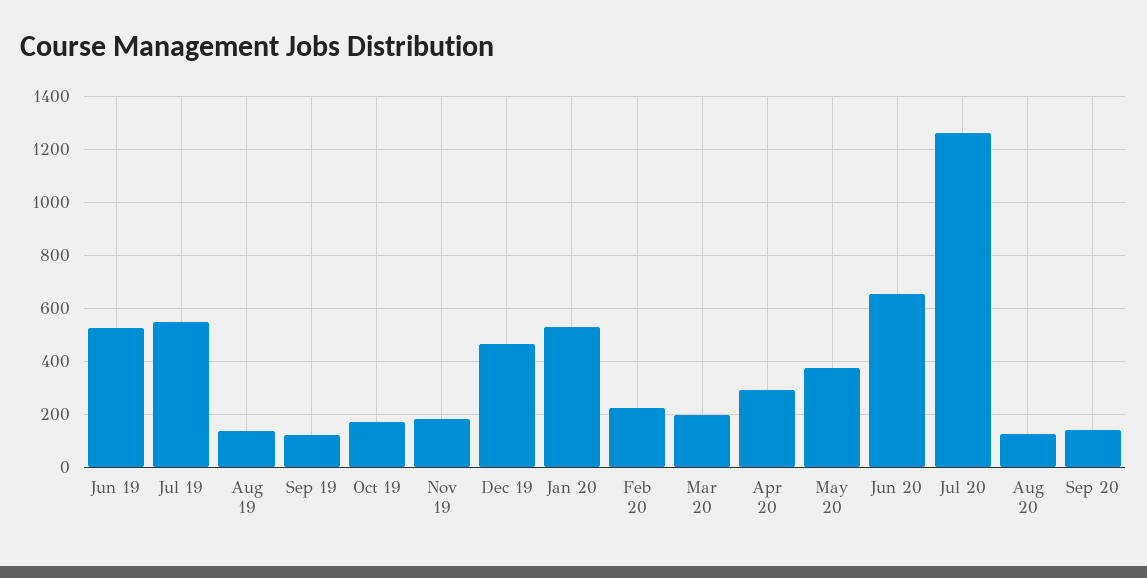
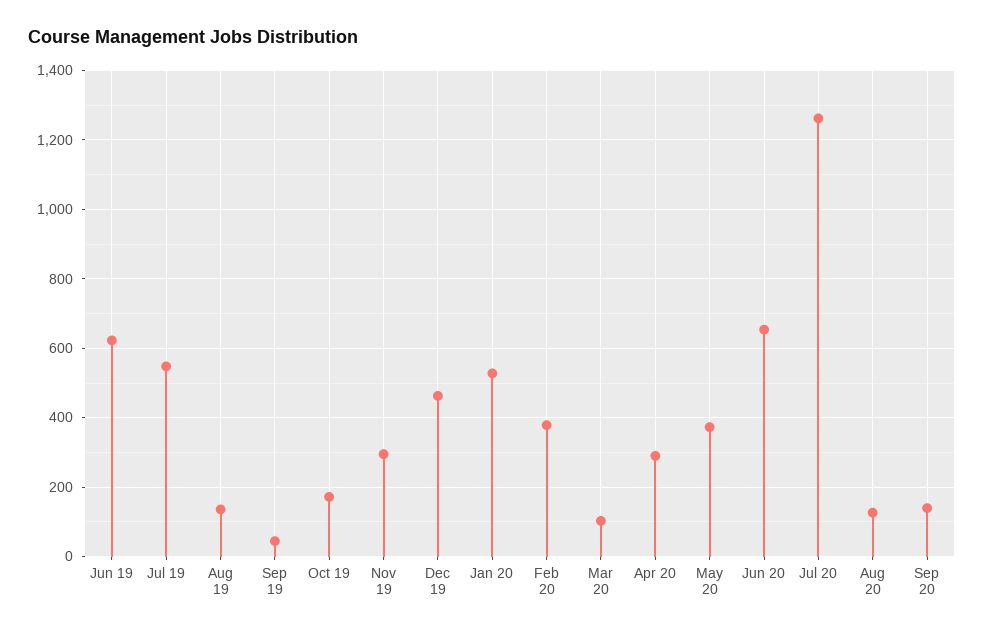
  {
-   "Jun 19": 525,
+   "Jun 19": 620,
    "Jul 19": 540,
    "Aug 19": 140,
-   "Sep 19": 125,
+   "Sep 19": 40,
    "Oct 19": 180,
-   "Nov 19": 175,
+   "Nov 19": 300,
    "Dec 19": 460,
    "Jan 20": 520,
-   "Feb 20": 225,
+   "Feb 20": 380,
-   "Mar 20": 200,
+   "Mar 20": 100,
    "Apr 20": 300,
    "May 20": 380,
    "Jun 20": 660,
    "Jul 20": 1260,
    "Aug 20": 120,
    "Sep 20": 140
  }

